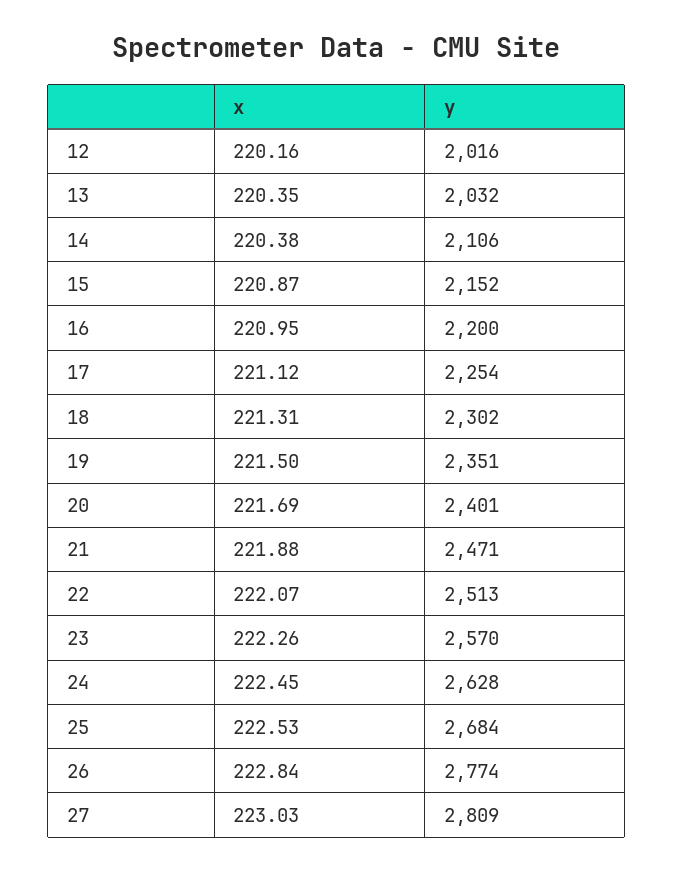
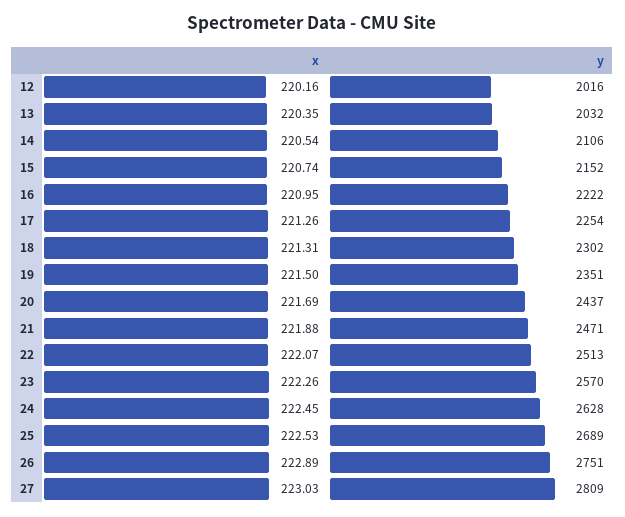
  {
    "x": {
      "12": 220.16,
      "13": 220.35,
-     "14": 220.38,
+     "14": 220.54,
-     "15": 220.87,
+     "15": 220.74,
      "16": 220.95,
-     "17": 221.12,
+     "17": 221.26,
      "18": 221.31,
      "19": 221.5,
      "20": 221.69,
      "21": 221.88,
      "22": 222.07,
      "23": 222.26,
      "24": 222.45,
      "25": 222.53,
-     "26": 222.84,
+     "26": 222.89,
      "27": 223.03
    },
    "y": {
      "12": 2016,
      "13": 2032,
      "14": 2106,
      "15": 2152,
-     "16": 2200,
+     "16": 2222,
      "17": 2254,
      "18": 2302,
      "19": 2351,
-     "20": 2401,
+     "20": 2437,
      "21": 2471,
      "22": 2513,
      "23": 2570,
      "24": 2628,
-     "25": 2684,
+     "25": 2689,
-     "26": 2774,
+     "26": 2751,
      "27": 2809
    }
  }

